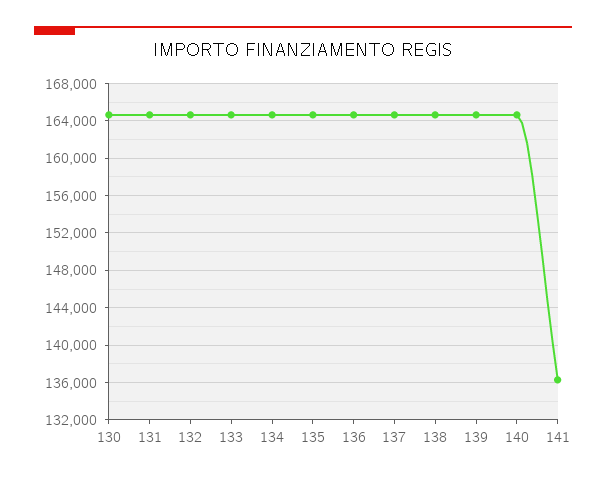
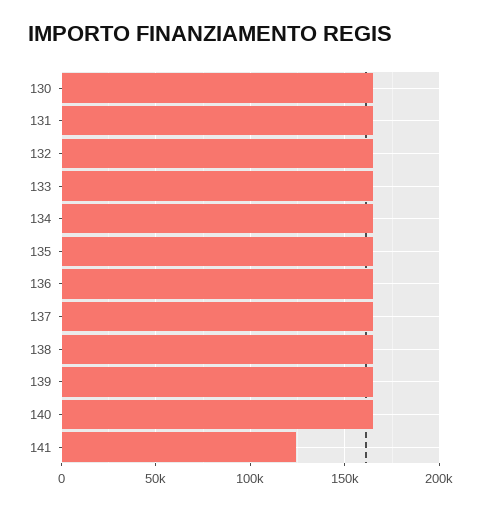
  {
    "130": 165000,
    "131": 165000,
    "132": 165000,
    "133": 165000,
    "134": 165000,
    "135": 165000,
    "136": 165000,
    "137": 165000,
    "138": 165000,
    "139": 165000,
    "140": 165000,
-   "141": 136000
+   "141": 125000
  }

